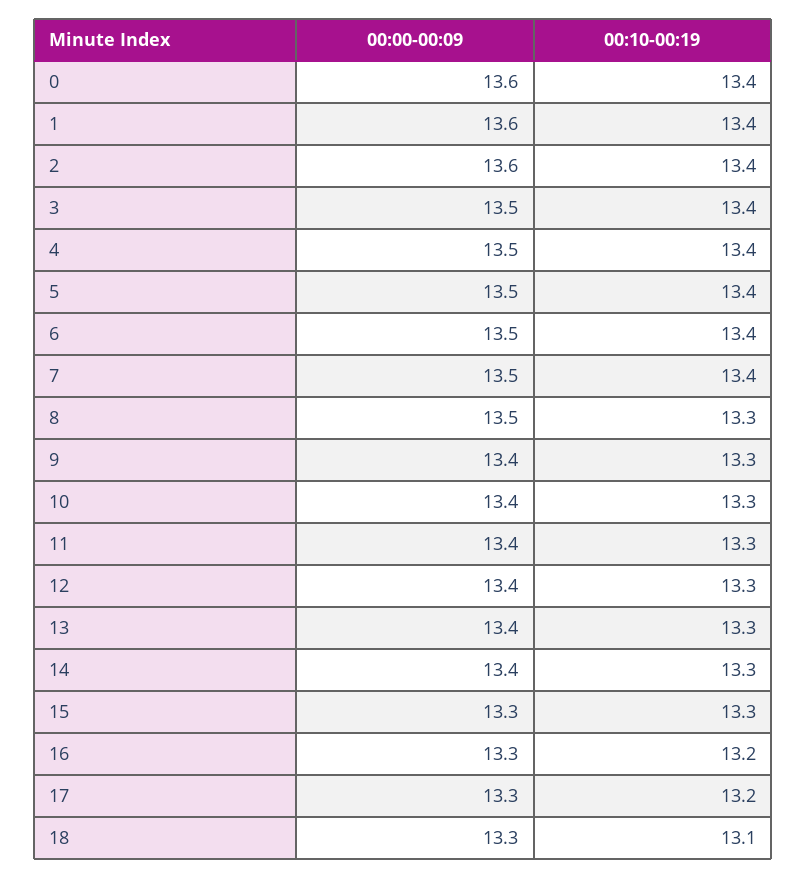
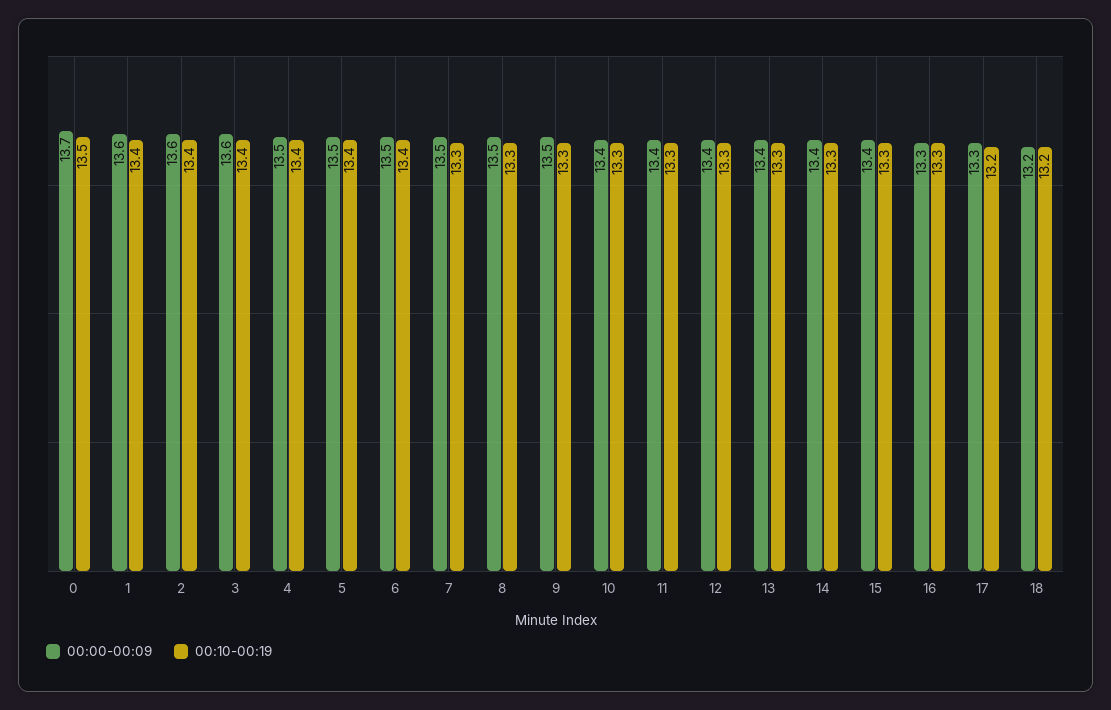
  {
    "00:00-00:09": {
-     "0": 13.6,
+     "0": 13.7,
      "1": 13.6,
      "2": 13.6,
-     "3": 13.5,
+     "3": 13.6,
      "4": 13.5,
      "5": 13.5,
      "6": 13.5,
      "7": 13.5,
      "8": 13.5,
-     "9": 13.4,
+     "9": 13.5,
      "10": 13.4,
      "11": 13.4,
      "12": 13.4,
      "13": 13.4,
      "14": 13.4,
-     "15": 13.3,
+     "15": 13.4,
      "16": 13.3,
      "17": 13.3,
-     "18": 13.3
+     "18": 13.2
    },
    "00:10-00:19": {
-     "0": 13.4,
+     "0": 13.5,
      "1": 13.4,
      "2": 13.4,
      "3": 13.4,
      "4": 13.4,
      "5": 13.4,
      "6": 13.4,
-     "7": 13.4,
+     "7": 13.3,
      "8": 13.3,
      "9": 13.3,
      "10": 13.3,
      "11": 13.3,
      "12": 13.3,
      "13": 13.3,
      "14": 13.3,
      "15": 13.3,
-     "16": 13.2,
+     "16": 13.3,
      "17": 13.2,
-     "18": 13.1
+     "18": 13.2
    }
  }

